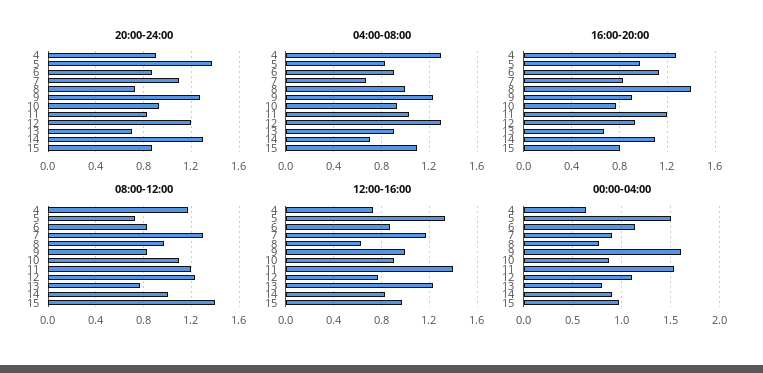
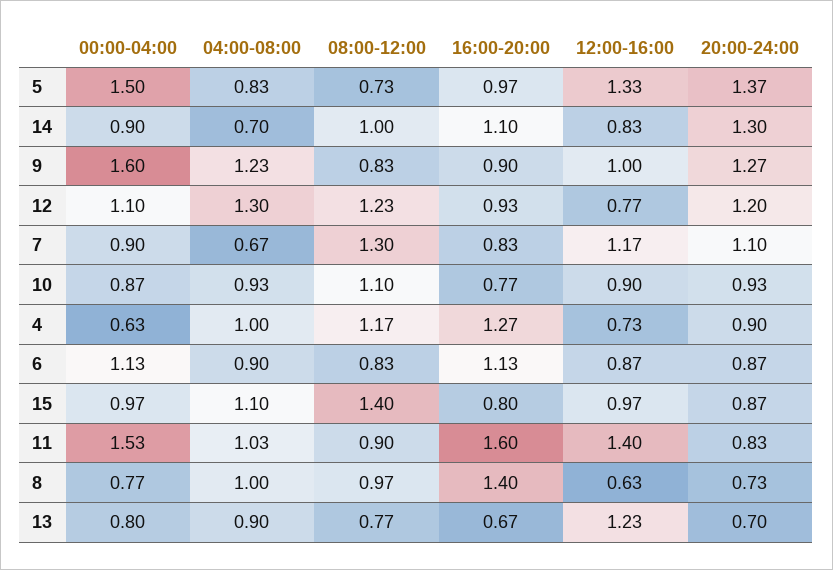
  {
    "20:00-24:00": {
      "4": 0.9,
      "5": 1.37,
      "6": 0.87,
      "7": 1.1,
      "8": 0.73,
      "9": 1.27,
      "10": 0.93,
      "11": 0.83,
      "12": 1.2,
      "13": 0.7,
      "14": 1.3,
      "15": 0.87
    },
    "04:00-08:00": {
-     "4": 1.3,
+     "4": 1,
      "5": 0.83,
      "6": 0.9,
      "7": 0.67,
      "8": 1,
      "9": 1.23,
      "10": 0.93,
      "11": 1.03,
      "12": 1.3,
      "13": 0.9,
      "14": 0.7,
      "15": 1.1
    },
    "16:00-20:00": {
      "4": 1.27,
      "5": 0.97,
      "6": 1.13,
      "7": 0.83,
      "8": 1.4,
      "9": 0.9,
      "10": 0.77,
-     "11": 1.2,
+     "11": 1.6,
      "12": 0.93,
      "13": 0.67,
      "14": 1.1,
      "15": 0.8
    },
    "08:00-12:00": {
      "4": 1.17,
      "5": 0.73,
      "6": 0.83,
      "7": 1.3,
      "8": 0.97,
      "9": 0.83,
      "10": 1.1,
-     "11": 1.2,
+     "11": 0.9,
      "12": 1.23,
      "13": 0.77,
      "14": 1,
      "15": 1.4
    },
    "12:00-16:00": {
      "4": 0.73,
      "5": 1.33,
      "6": 0.87,
      "7": 1.17,
      "8": 0.63,
      "9": 1,
      "10": 0.9,
      "11": 1.4,
      "12": 0.77,
      "13": 1.23,
      "14": 0.83,
      "15": 0.97
    },
    "00:00-04:00": {
      "4": 0.63,
      "5": 1.5,
      "6": 1.13,
      "7": 0.9,
      "8": 0.77,
      "9": 1.6,
      "10": 0.87,
      "11": 1.53,
      "12": 1.1,
      "13": 0.8,
      "14": 0.9,
      "15": 0.97
    }
  }

